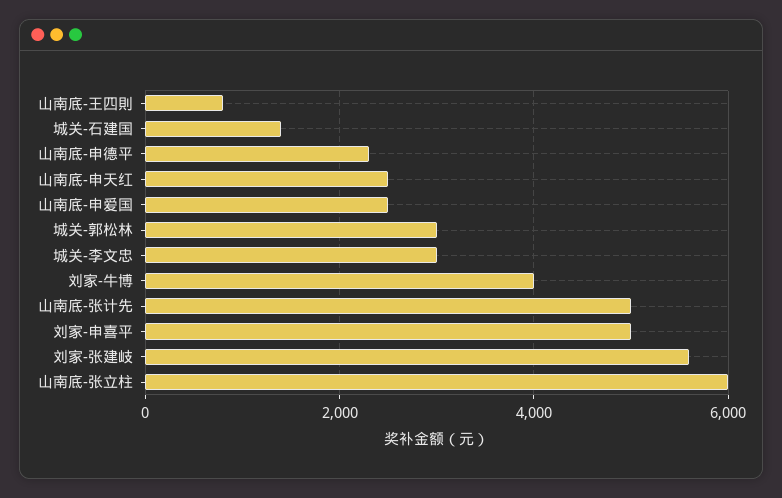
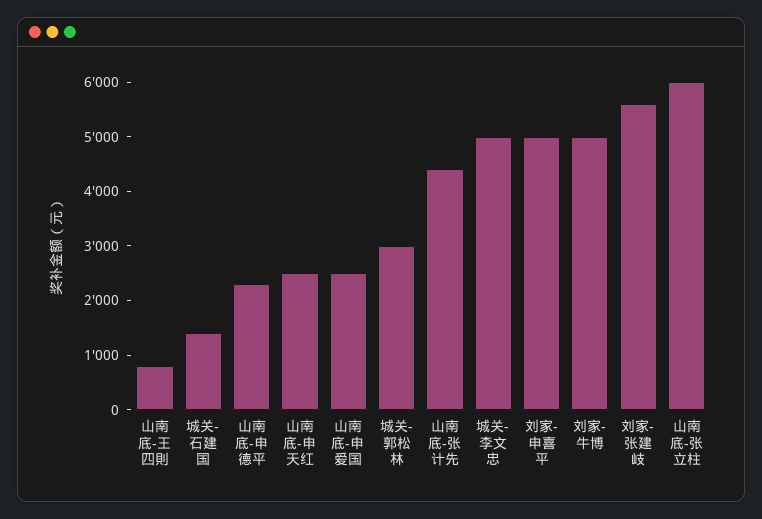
  {
    "山南底-王四則": 800,
    "城关-石建国": 1400,
    "山南底-申德平": 2400,
    "山南底-申天红": 2600,
    "山南底-申爱国": 2600,
    "城关-郭松林": 3000,
-   "城关-李文忠": 3000,
+   "城关-李文忠": 5000,
-   "刘家-牛博": 4000,
+   "刘家-牛博": 5000,
-   "山南底-张计先": 5000,
+   "山南底-张计先": 4400,
    "刘家-申喜平": 5000,
    "刘家-张建岐": 5600,
    "山南底-张立柱": 6000
  }

